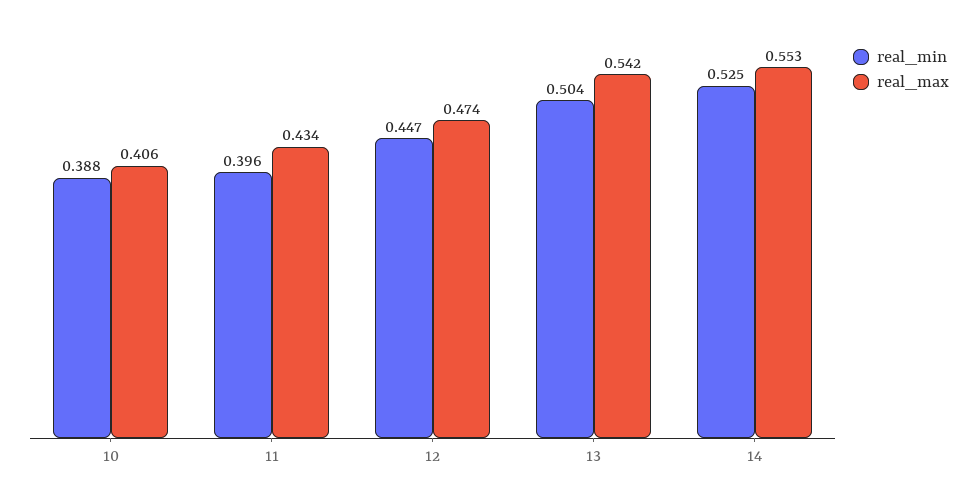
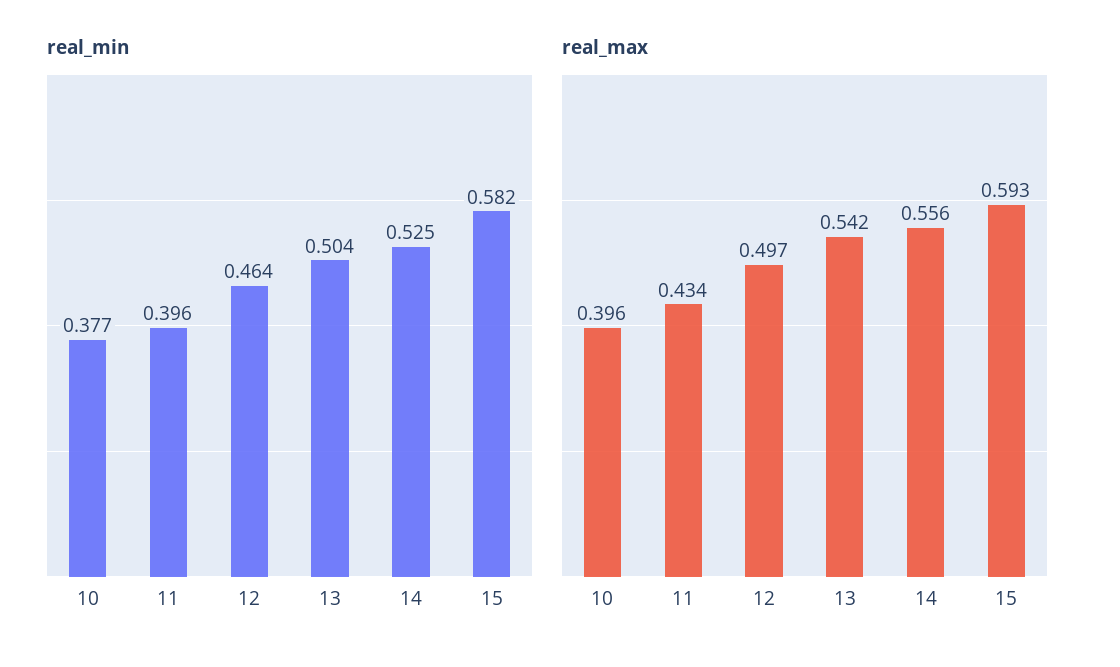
  {
    "real_min": {
-     "10": 0.388,
+     "10": 0.377,
      "11": 0.396,
-     "12": 0.447,
+     "12": 0.464,
      "13": 0.504,
-     "14": 0.525
+     "14": 0.525,
+     "15": 0.582
    },
    "real_max": {
-     "10": 0.406,
+     "10": 0.396,
      "11": 0.434,
-     "12": 0.474,
+     "12": 0.497,
      "13": 0.542,
-     "14": 0.553
+     "14": 0.556,
+     "15": 0.593
    }
  }

